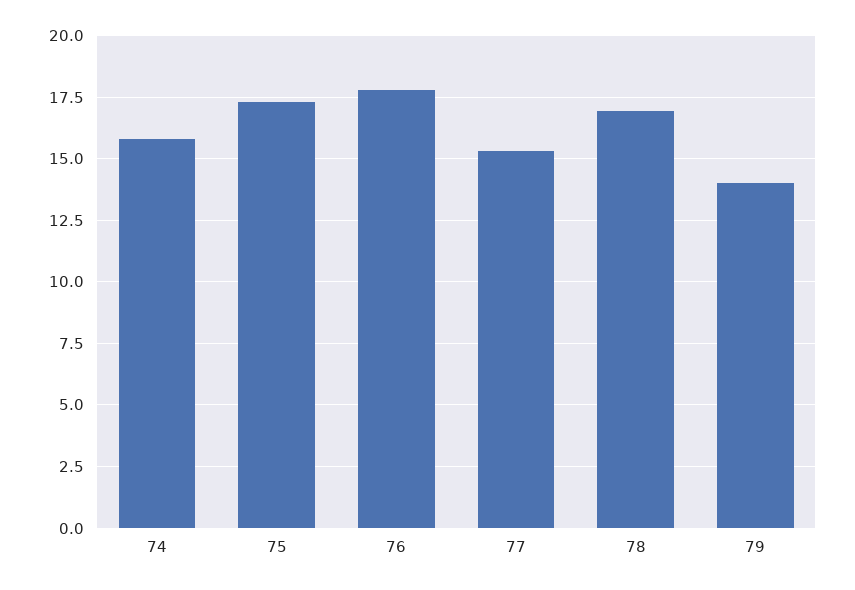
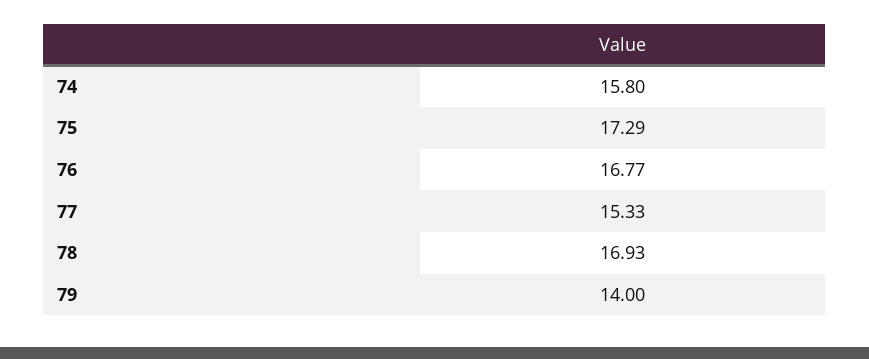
  {
    "74": 15.8,
    "75": 17.29,
-   "76": 17.75,
+   "76": 16.77,
    "77": 15.33,
    "78": 16.93,
    "79": 14
  }

